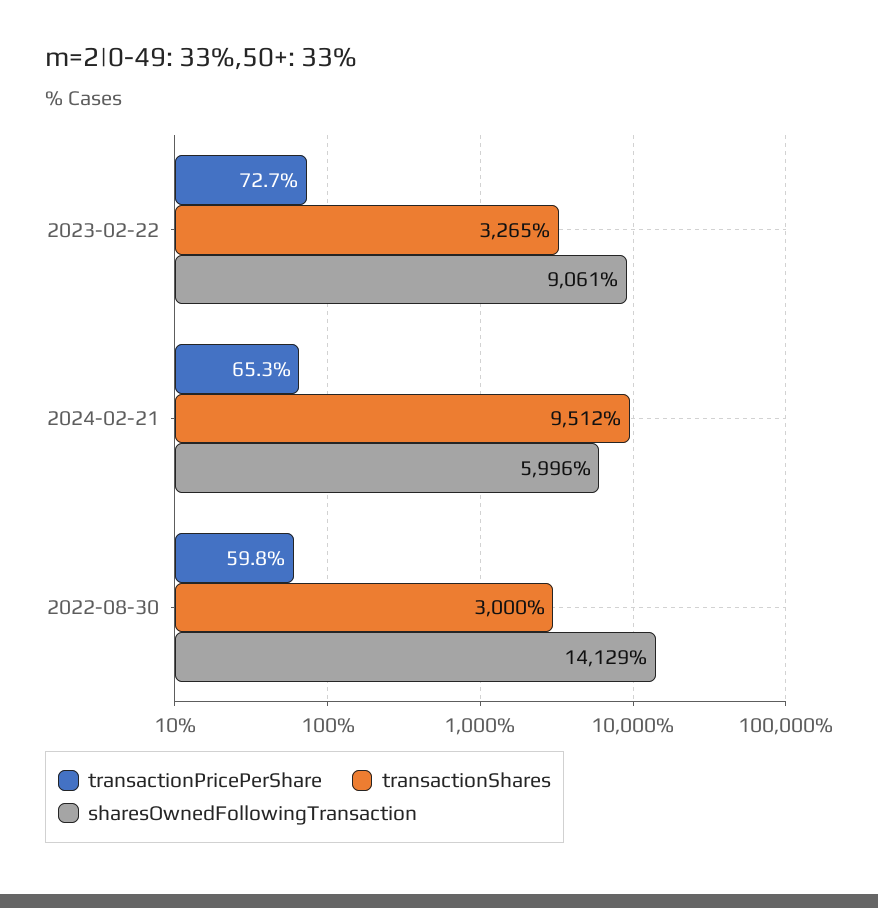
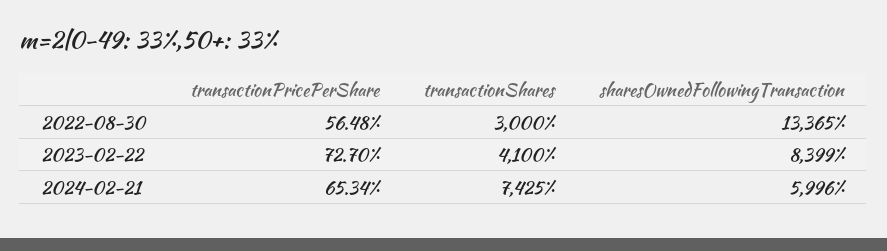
  {
    "transactionPricePerShare": {
      "2023-02-22": 72.7,
      "2024-02-21": 65.34,
-     "2022-08-30": 59.8
+     "2022-08-30": 56.48
    },
    "transactionShares": {
-     "2023-02-22": 3265,
+     "2023-02-22": 4100,
-     "2024-02-21": 9512,
+     "2024-02-21": 7425,
      "2022-08-30": 3000
    },
    "sharesOwnedFollowingTransaction": {
-     "2023-02-22": 9061,
+     "2023-02-22": 8399,
      "2024-02-21": 5996,
-     "2022-08-30": 14129
+     "2022-08-30": 13365
    }
  }

